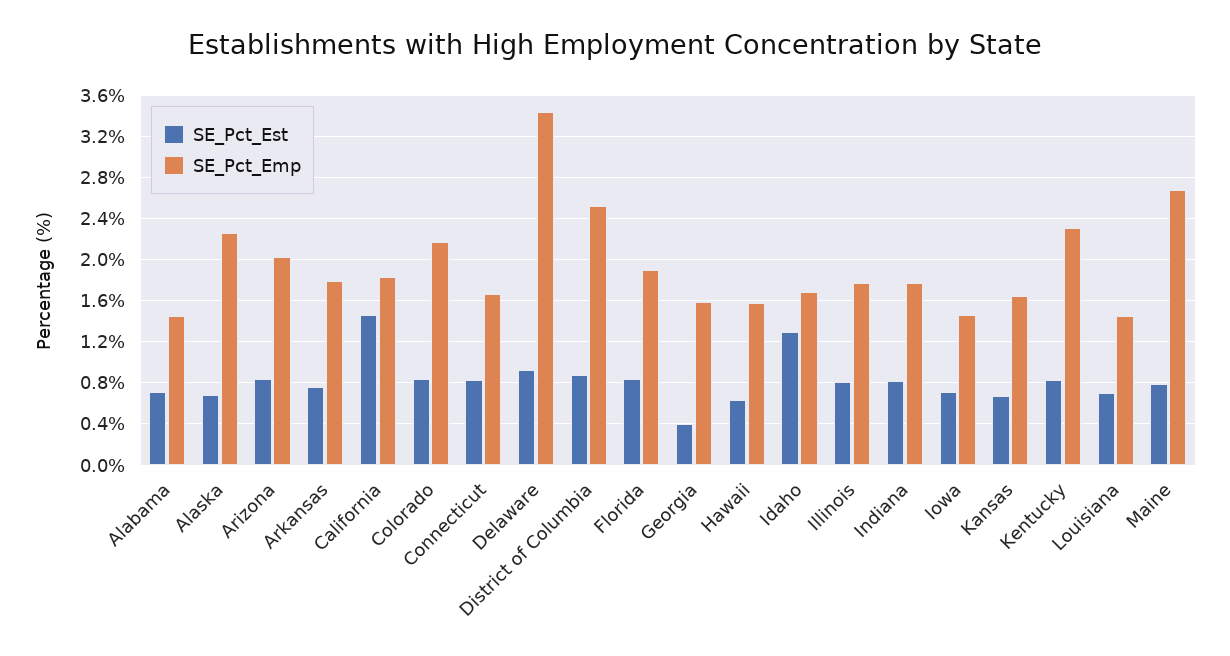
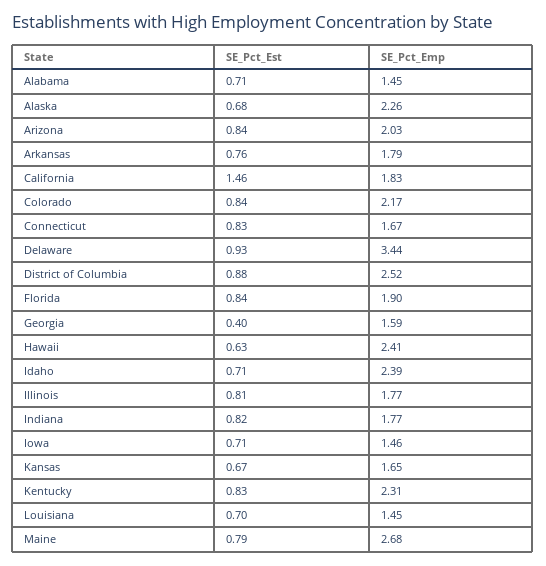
  {
    "SE_Pct_Est": {
      "Alabama": 0.71,
      "Alaska": 0.68,
      "Arizona": 0.84,
      "Arkansas": 0.76,
      "California": 1.46,
      "Colorado": 0.84,
      "Connecticut": 0.83,
      "Delaware": 0.93,
      "District of Columbia": 0.88,
      "Florida": 0.84,
      "Georgia": 0.4,
      "Hawaii": 0.63,
-     "Idaho": 1.3,
+     "Idaho": 0.71,
      "Illinois": 0.81,
      "Indiana": 0.82,
      "Iowa": 0.71,
      "Kansas": 0.67,
      "Kentucky": 0.83,
      "Louisiana": 0.7,
      "Maine": 0.79
    },
    "SE_Pct_Emp": {
      "Alabama": 1.45,
      "Alaska": 2.26,
      "Arizona": 2.03,
      "Arkansas": 1.79,
      "California": 1.83,
      "Colorado": 2.17,
      "Connecticut": 1.67,
      "Delaware": 3.44,
      "District of Columbia": 2.52,
      "Florida": 1.9,
      "Georgia": 1.59,
-     "Hawaii": 1.6,
+     "Hawaii": 2.41,
-     "Idaho": 1.7,
+     "Idaho": 2.39,
      "Illinois": 1.77,
      "Indiana": 1.77,
      "Iowa": 1.46,
      "Kansas": 1.65,
      "Kentucky": 2.31,
      "Louisiana": 1.45,
      "Maine": 2.68
    }
  }

